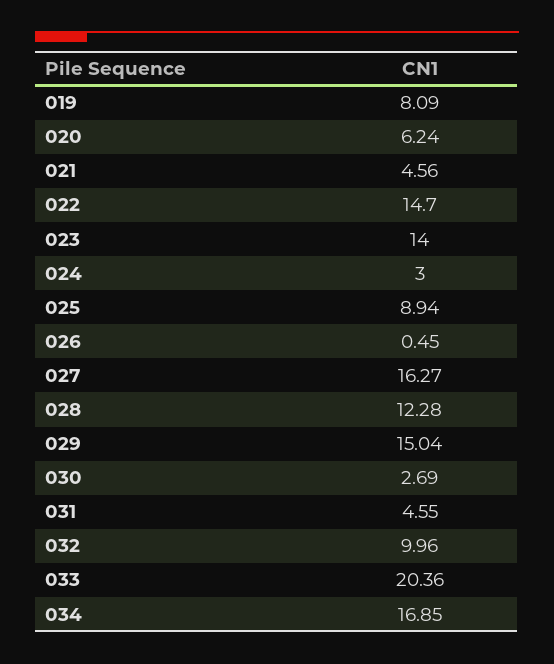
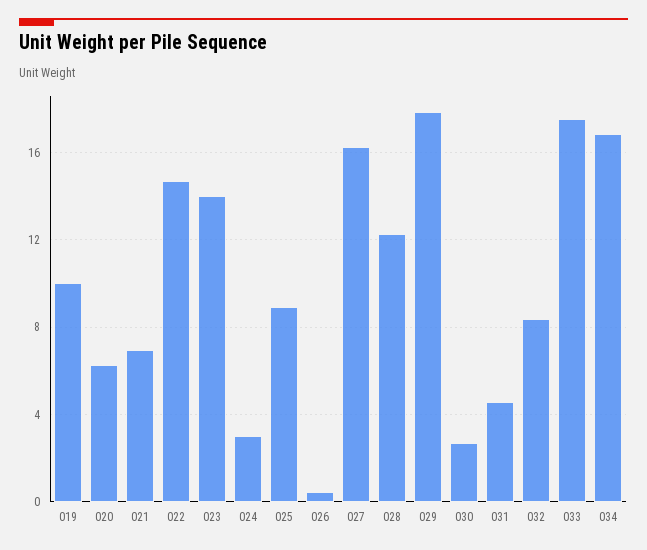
  {
-   "019": 8.09,
+   "019": 10,
    "020": 6.24,
-   "021": 4.56,
+   "021": 7,
    "022": 14.7,
    "023": 14,
    "024": 3,
    "025": 8.94,
    "026": 0.45,
    "027": 16.27,
    "028": 12.28,
-   "029": 15.04,
+   "029": 18,
    "030": 2.69,
    "031": 4.55,
-   "032": 9.96,
+   "032": 8.5,
-   "033": 20.36,
+   "033": 17.5,
    "034": 16.85
  }

